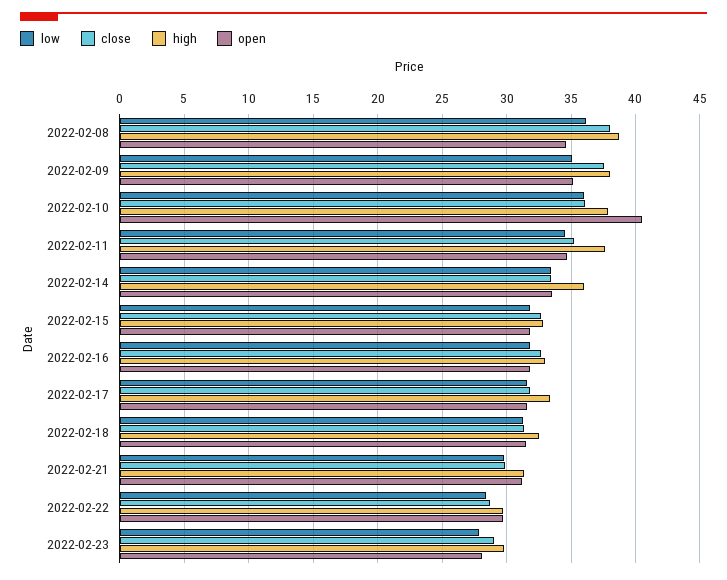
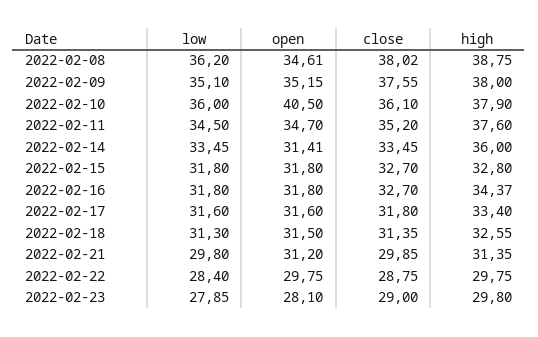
  {
    "low": {
      "2022-02-08": 36.2,
      "2022-02-09": 35.1,
      "2022-02-10": 36,
      "2022-02-11": 34.5,
      "2022-02-14": 33.45,
      "2022-02-15": 31.8,
      "2022-02-16": 31.8,
      "2022-02-17": 31.6,
      "2022-02-18": 31.3,
      "2022-02-21": 29.8,
      "2022-02-22": 28.4,
      "2022-02-23": 27.85
    },
    "close": {
      "2022-02-08": 38.02,
      "2022-02-09": 37.55,
      "2022-02-10": 36.1,
      "2022-02-11": 35.2,
      "2022-02-14": 33.45,
      "2022-02-15": 32.7,
      "2022-02-16": 32.7,
      "2022-02-17": 31.8,
      "2022-02-18": 31.35,
      "2022-02-21": 29.85,
      "2022-02-22": 28.75,
      "2022-02-23": 29
    },
    "high": {
      "2022-02-08": 38.75,
      "2022-02-09": 38,
      "2022-02-10": 37.9,
      "2022-02-11": 37.6,
      "2022-02-14": 36,
      "2022-02-15": 32.8,
-     "2022-02-16": 33,
+     "2022-02-16": 34.37,
      "2022-02-17": 33.4,
      "2022-02-18": 32.55,
      "2022-02-21": 31.35,
      "2022-02-22": 29.75,
      "2022-02-23": 29.8
    },
    "open": {
      "2022-02-08": 34.61,
      "2022-02-09": 35.15,
      "2022-02-10": 40.5,
      "2022-02-11": 34.7,
-     "2022-02-14": 33.5,
+     "2022-02-14": 31.41,
      "2022-02-15": 31.8,
      "2022-02-16": 31.8,
      "2022-02-17": 31.6,
      "2022-02-18": 31.5,
      "2022-02-21": 31.2,
      "2022-02-22": 29.75,
      "2022-02-23": 28.1
    }
  }

